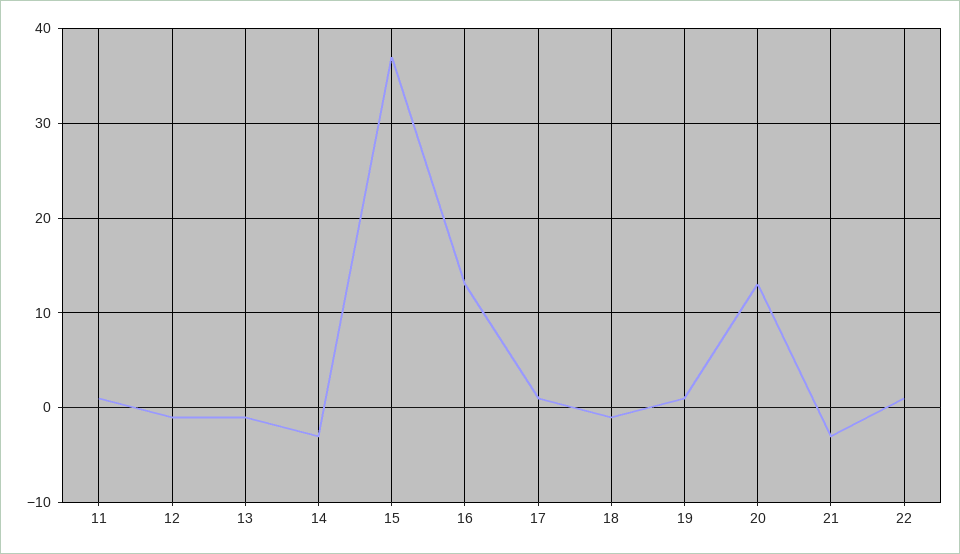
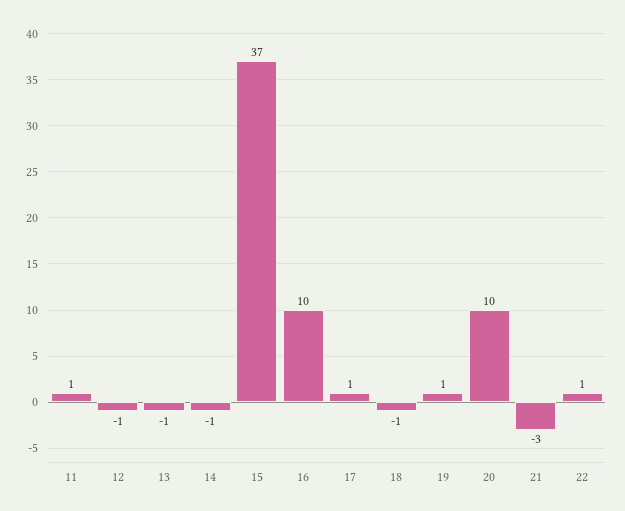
  {
    "11": 1,
    "12": -1,
    "13": -1,
-   "14": -3,
+   "14": -1,
    "15": 37,
-   "16": 13,
+   "16": 10,
    "17": 1,
    "18": -1,
    "19": 1,
-   "20": 13,
+   "20": 10,
    "21": -3,
    "22": 1
  }

